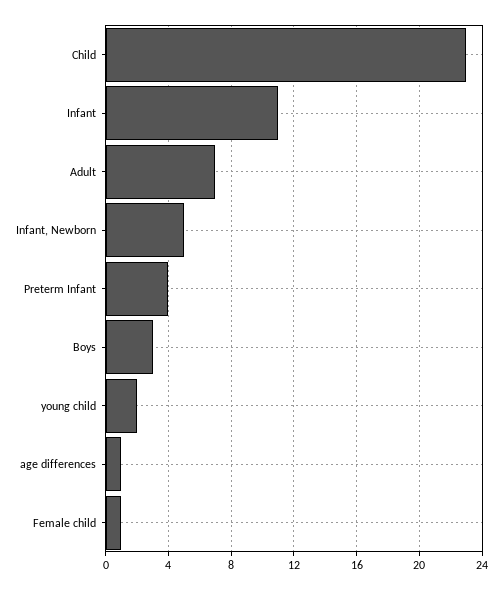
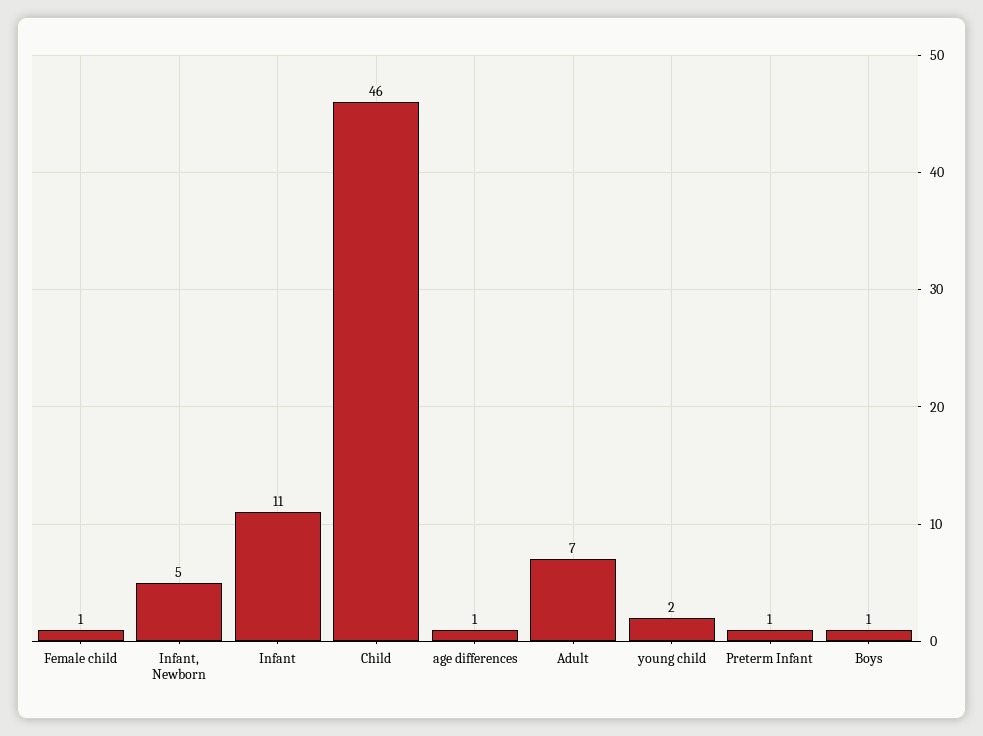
  {
-   "Child": 23,
+   "Child": 46,
    "Infant": 11,
    "Adult": 7,
    "Infant, Newborn": 5,
-   "Preterm Infant": 4,
+   "Preterm Infant": 1,
-   "Boys": 3,
+   "Boys": 1,
    "young child": 2,
    "age differences": 1,
    "Female child": 1
  }

